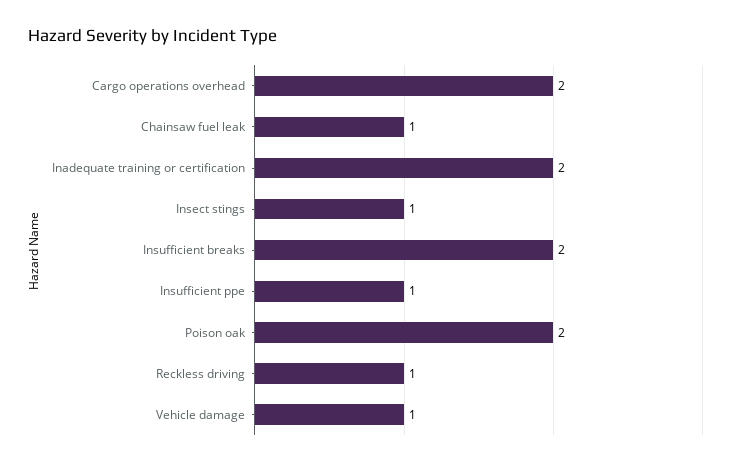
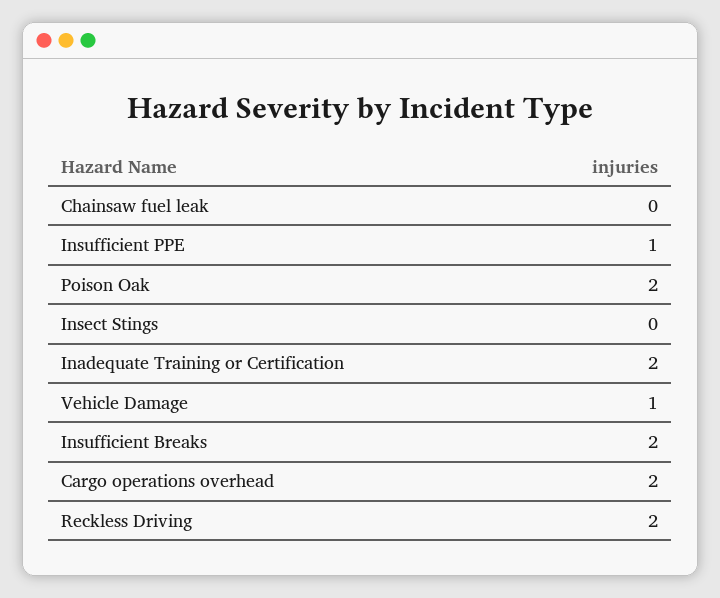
  {
    "Cargo operations overhead": 2,
-   "Chainsaw fuel leak": 1,
+   "Chainsaw fuel leak": 0,
    "Inadequate training or certification": 2,
-   "Insect stings": 1,
+   "Insect stings": 0,
    "Insufficient breaks": 2,
    "Insufficient ppe": 1,
    "Poison oak": 2,
-   "Reckless driving": 1,
+   "Reckless driving": 2,
    "Vehicle damage": 1
  }

